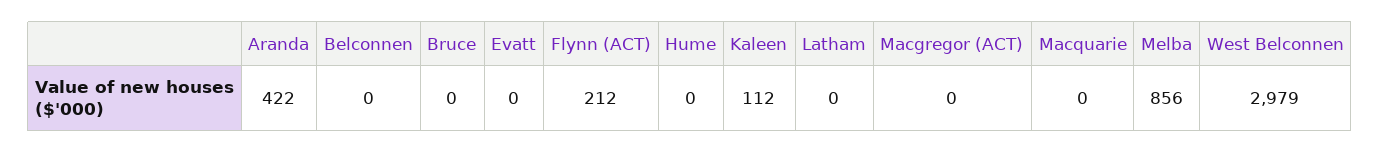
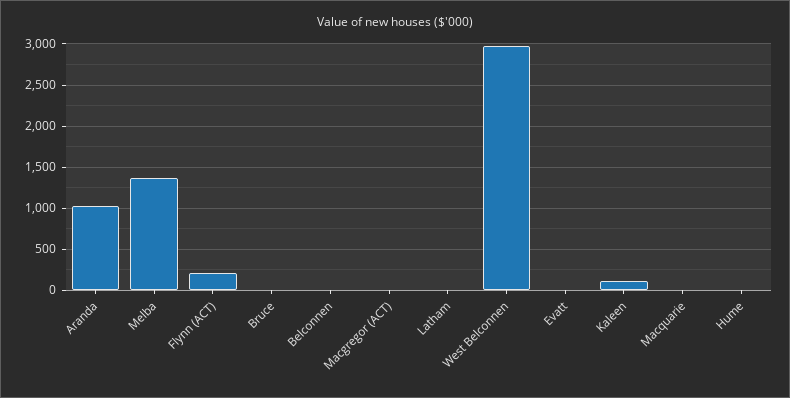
  {
-   "Aranda": 422,
+   "Aranda": 1000,
    "Belconnen": 0,
    "Bruce": 0,
    "Evatt": 0,
    "Flynn (ACT)": 212,
    "Hume": 0,
    "Kaleen": 112,
    "Latham": 0,
    "Macgregor (ACT)": 0,
    "Macquarie": 0,
-   "Melba": 856,
+   "Melba": 1400,
    "West Belconnen": 2979
  }

